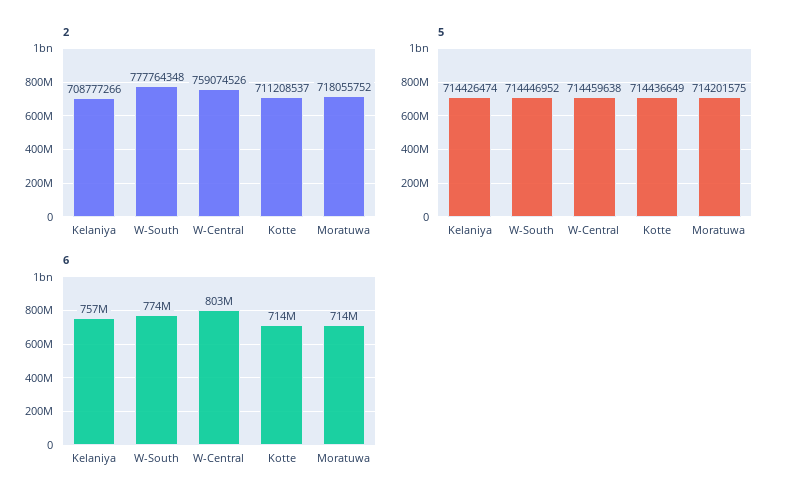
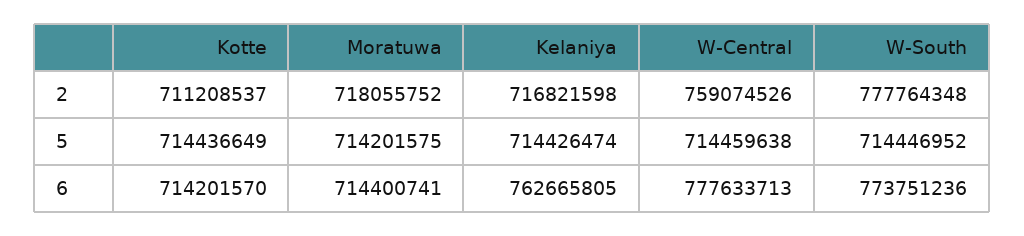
  {
    "2": {
-     "Kelaniya": 708777266,
+     "Kelaniya": 716821598,
      "W-South": 777764348,
      "W-Central": 759074526,
      "Kotte": 711208537,
      "Moratuwa": 718055752
    },
    "5": {
      "Kelaniya": 714426474,
      "W-South": 714446952,
      "W-Central": 714459638,
      "Kotte": 714436649,
      "Moratuwa": 714201575
    },
    "6": {
-     "Kelaniya": 757000000,
+     "Kelaniya": 762665805,
      "W-South": 773751236,
-     "W-Central": 803000000,
+     "W-Central": 777633713,
      "Kotte": 714201570,
      "Moratuwa": 714400741
    }
  }

